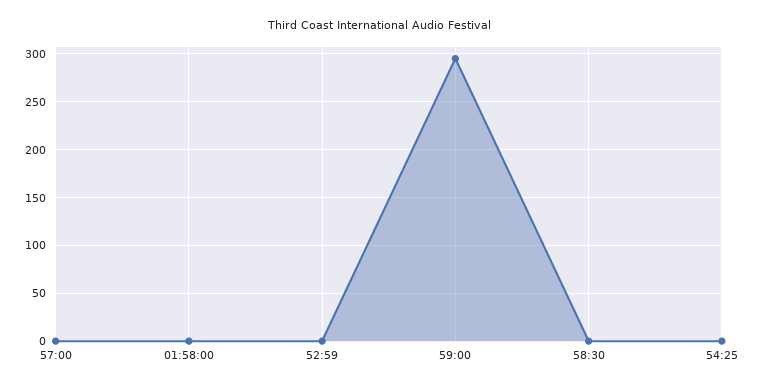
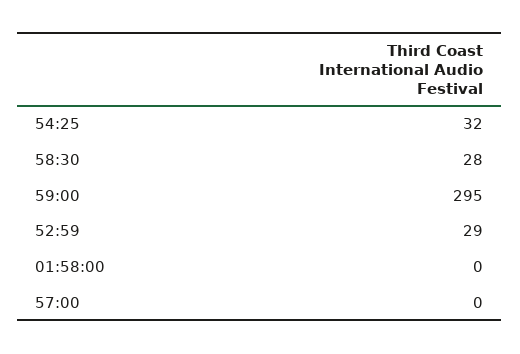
  {
    "57:00": 0,
    "01:58:00": 0,
-   "52:59": 0,
+   "52:59": 29,
    "59:00": 295,
-   "58:30": 0,
+   "58:30": 28,
-   "54:25": 0
+   "54:25": 32
  }

